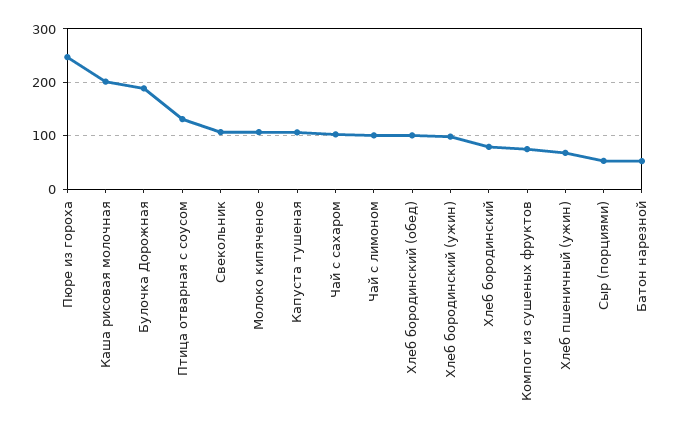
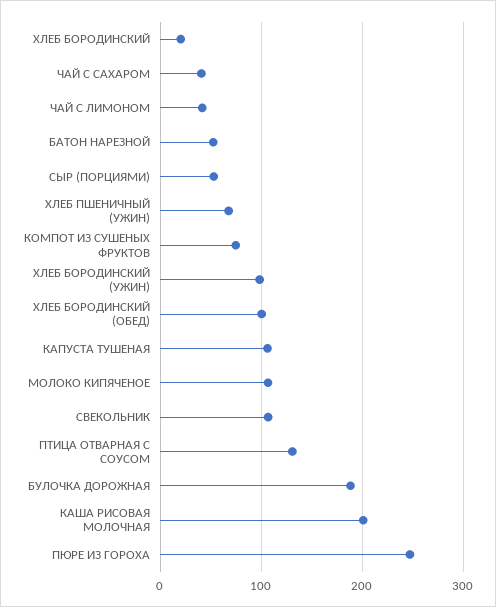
  {
    "Пюре из гороха": 250,
    "Каша рисовая молочная": 200,
    "Булочка Дорожная": 190,
    "Птица отварная с соусом": 130,
    "Свекольник": 110,
    "Молоко кипяченое": 110,
    "Капуста тушеная": 110,
-   "Чай с сахаром": 100,
+   "Чай с сахаром": 40,
-   "Чай с лимоном": 100,
+   "Чай с лимоном": 40,
    "Хлеб бородинский (обед)": 100,
    "Хлеб бородинский (ужин)": 100,
-   "Хлеб бородинский": 80,
+   "Хлеб бородинский": 20,
    "Компот из сушеных фруктов": 70,
    "Хлеб пшеничный (ужин)": 70,
    "Сыр (порциями)": 50,
    "Батон нарезной": 50
  }

